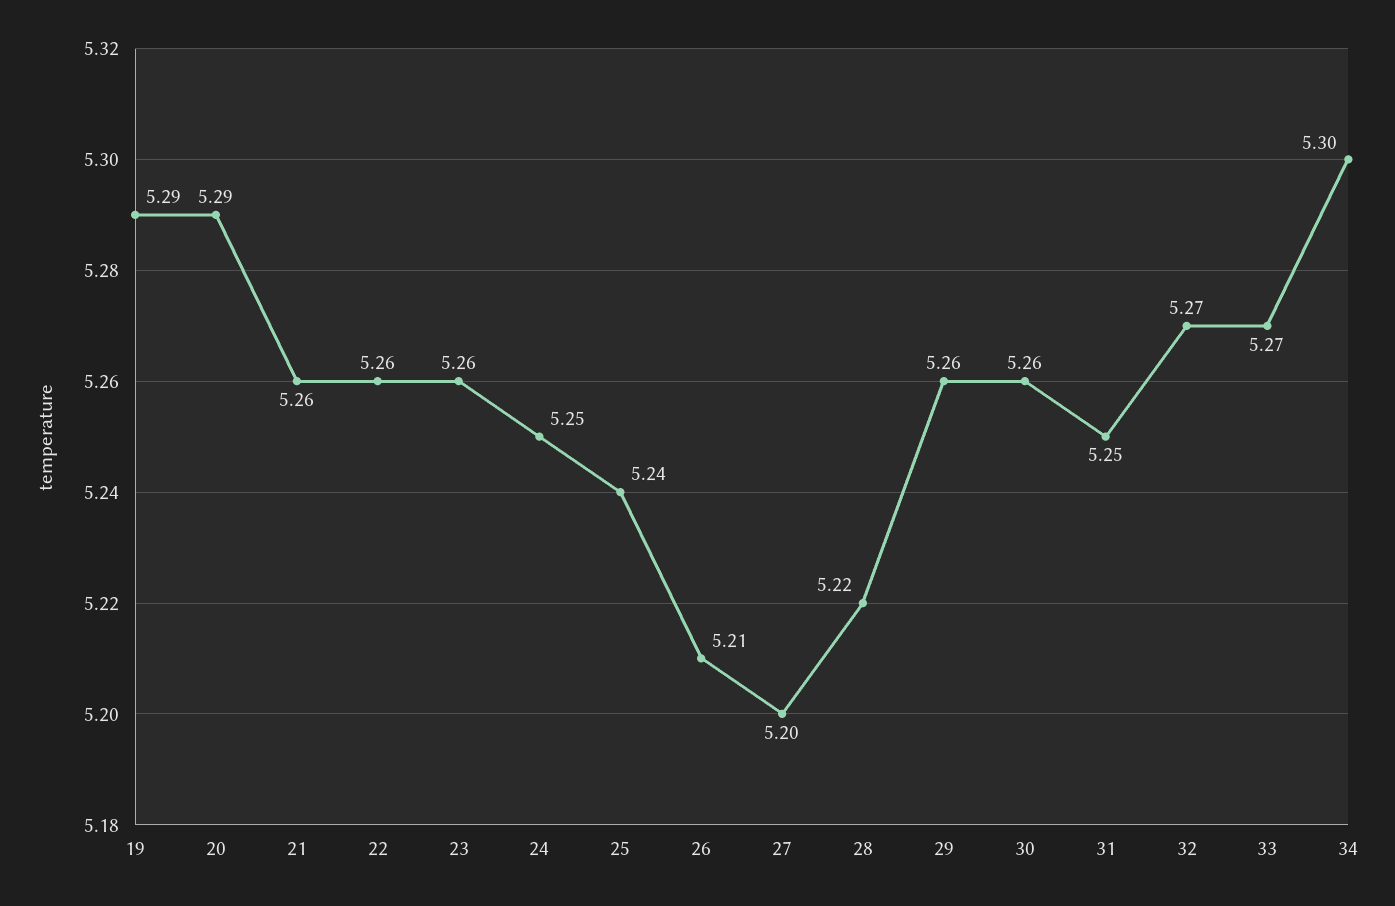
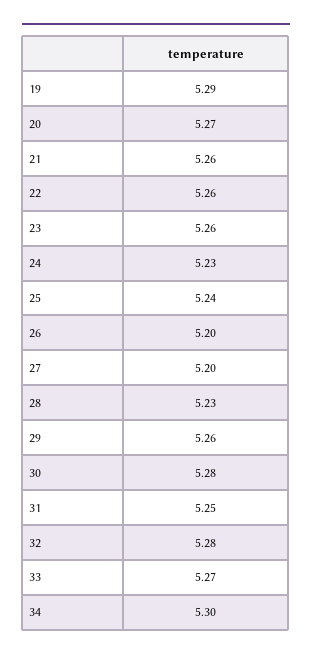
  {
    "19": 5.29,
-   "20": 5.29,
+   "20": 5.27,
    "21": 5.26,
    "22": 5.26,
    "23": 5.26,
-   "24": 5.25,
+   "24": 5.23,
    "25": 5.24,
-   "26": 5.21,
+   "26": 5.2,
    "27": 5.2,
-   "28": 5.22,
+   "28": 5.23,
    "29": 5.26,
-   "30": 5.26,
+   "30": 5.28,
    "31": 5.25,
-   "32": 5.27,
+   "32": 5.28,
    "33": 5.27,
    "34": 5.3
  }

